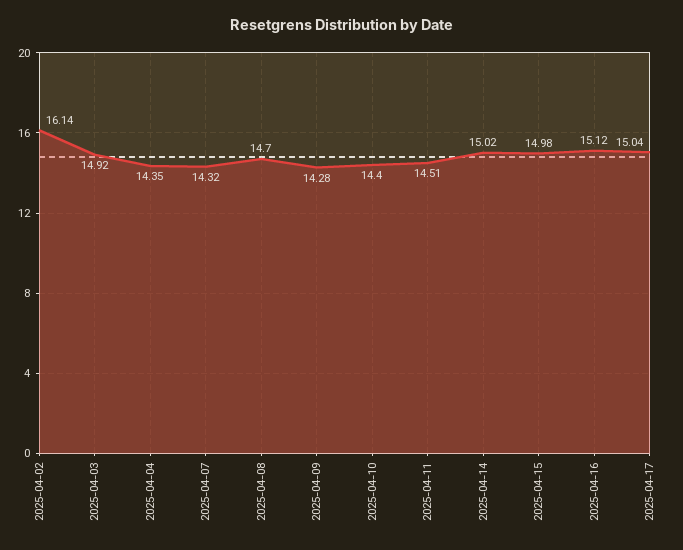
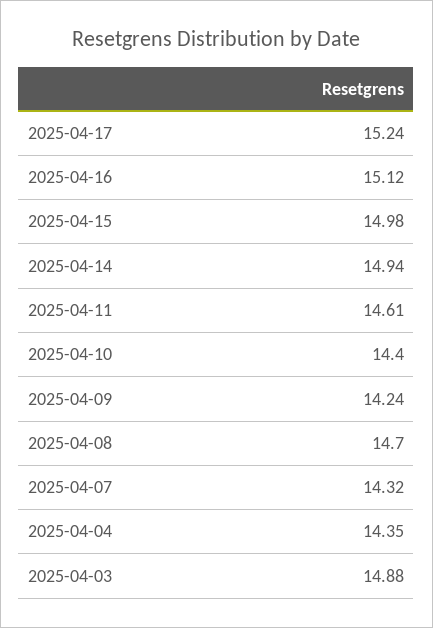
  {
-   "2025-04-02": 16.14,
-   "2025-04-03": 14.92,
+   "2025-04-03": 14.88,
    "2025-04-04": 14.35,
    "2025-04-07": 14.32,
    "2025-04-08": 14.7,
-   "2025-04-09": 14.28,
+   "2025-04-09": 14.24,
    "2025-04-10": 14.4,
-   "2025-04-11": 14.51,
+   "2025-04-11": 14.61,
-   "2025-04-14": 15.02,
+   "2025-04-14": 14.94,
    "2025-04-15": 14.98,
    "2025-04-16": 15.12,
-   "2025-04-17": 15.04
+   "2025-04-17": 15.24
  }

